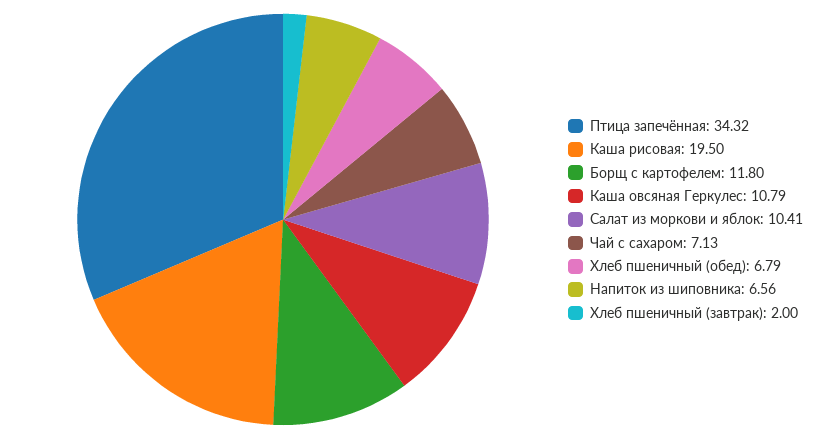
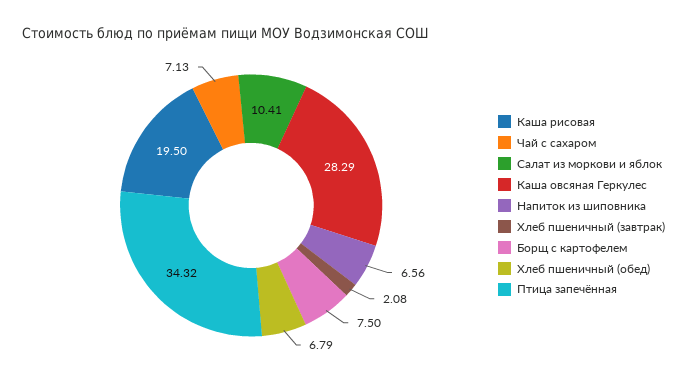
  {
    "Птица запечённая": 34.32,
    "Каша рисовая": 19.5,
-   "Борщ с картофелем": 11.8,
+   "Борщ с картофелем": 7.5,
-   "Каша овсяная Геркулес": 10.79,
+   "Каша овсяная Геркулес": 28.29,
    "Салат из моркови и яблок": 10.41,
    "Чай с сахаром": 7.13,
    "Хлеб пшеничный (обед)": 6.79,
    "Напиток из шиповника": 6.56,
-   "Хлеб пшеничный (завтрак)": 2
+   "Хлеб пшеничный (завтрак)": 2.08
  }

